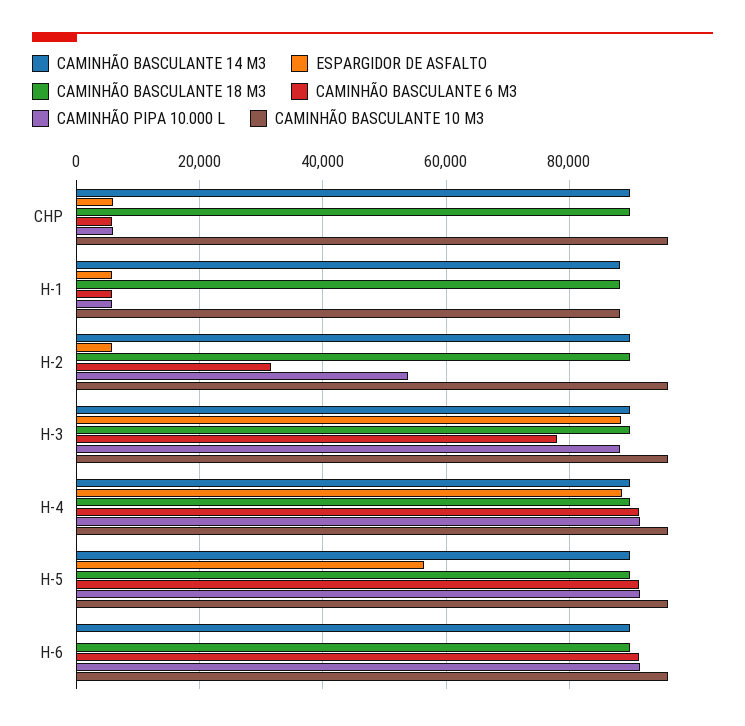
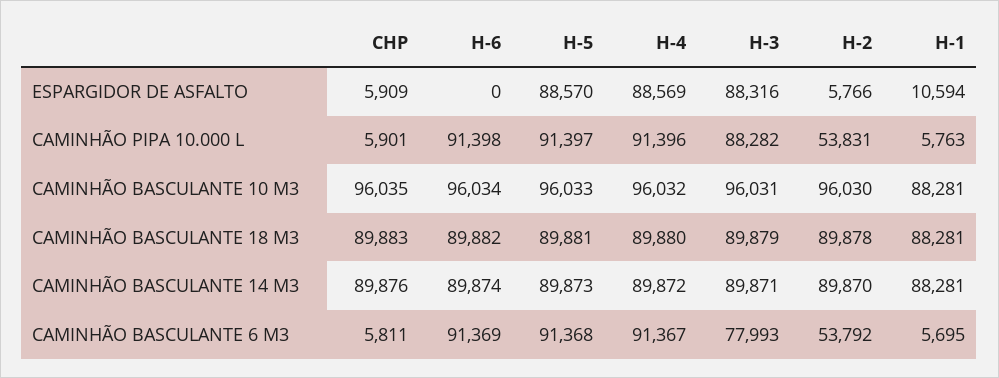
  {
    "CAMINHÃO BASCULANTE 14 M3": {
      "CHP": 89876,
      "H-1": 88281,
      "H-2": 89870,
      "H-3": 89871,
      "H-4": 89872,
      "H-5": 89873,
      "H-6": 89874
    },
    "ESPARGIDOR DE ASFALTO": {
      "CHP": 5909,
-     "H-1": 6000,
+     "H-1": 10594,
      "H-2": 5766,
      "H-3": 88316,
      "H-4": 88569,
-     "H-5": 56000,
+     "H-5": 88570,
      "H-6": 0
    },
    "CAMINHÃO BASCULANTE 18 M3": {
      "CHP": 89883,
      "H-1": 88281,
      "H-2": 89878,
      "H-3": 89879,
      "H-4": 89880,
      "H-5": 89881,
      "H-6": 89882
    },
    "CAMINHÃO BASCULANTE 6 M3": {
      "CHP": 5811,
      "H-1": 5695,
-     "H-2": 32000,
+     "H-2": 53792,
      "H-3": 77993,
      "H-4": 91367,
      "H-5": 91368,
      "H-6": 91369
    },
    "CAMINHÃO PIPA 10.000 L": {
      "CHP": 5901,
      "H-1": 5763,
      "H-2": 53831,
      "H-3": 88282,
      "H-4": 91396,
      "H-5": 91397,
      "H-6": 91398
    },
    "CAMINHÃO BASCULANTE 10 M3": {
      "CHP": 96035,
      "H-1": 88281,
      "H-2": 96030,
      "H-3": 96031,
      "H-4": 96032,
      "H-5": 96033,
      "H-6": 96034
    }
  }

